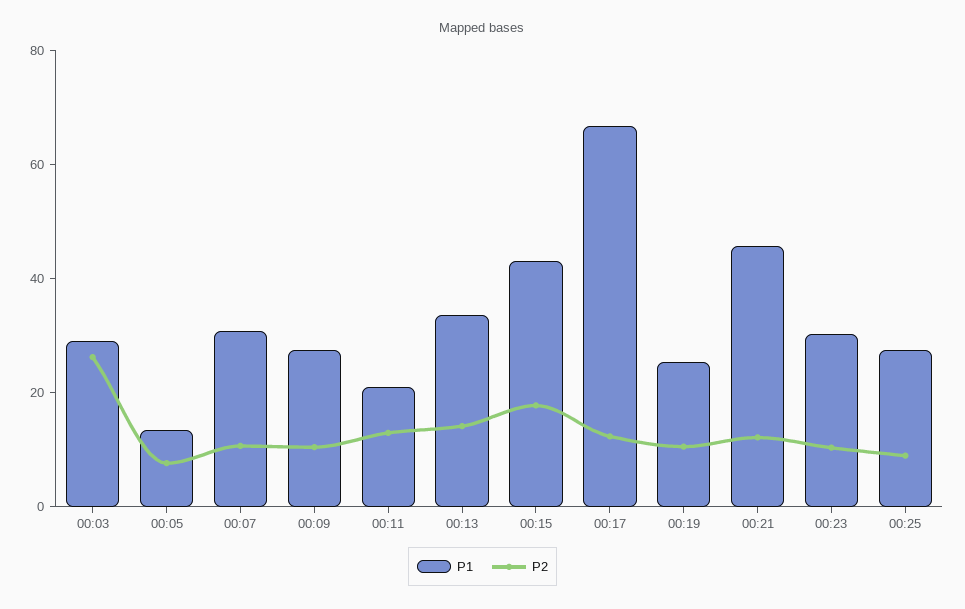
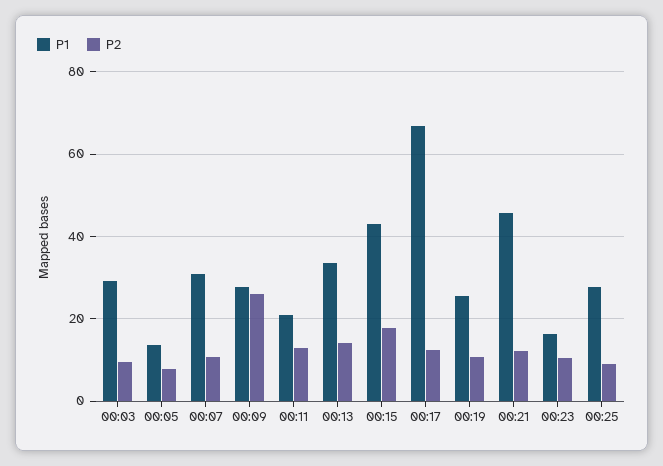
  {
    "P1": {
      "00:03": 30,
      "00:05": 14,
      "00:07": 30,
      "00:09": 28,
      "00:11": 22,
      "00:13": 34,
      "00:15": 44,
      "00:17": 66,
      "00:19": 26,
      "00:21": 46,
-     "00:23": 30,
+     "00:23": 16,
      "00:25": 28
    },
    "P2": {
-     "00:03": 25,
+     "00:03": 10,
      "00:05": 8,
      "00:07": 10,
-     "00:09": 10,
+     "00:09": 26,
      "00:11": 14,
      "00:13": 14,
      "00:15": 18,
      "00:17": 12,
      "00:19": 10,
      "00:21": 12,
      "00:23": 10,
      "00:25": 10
    }
  }

